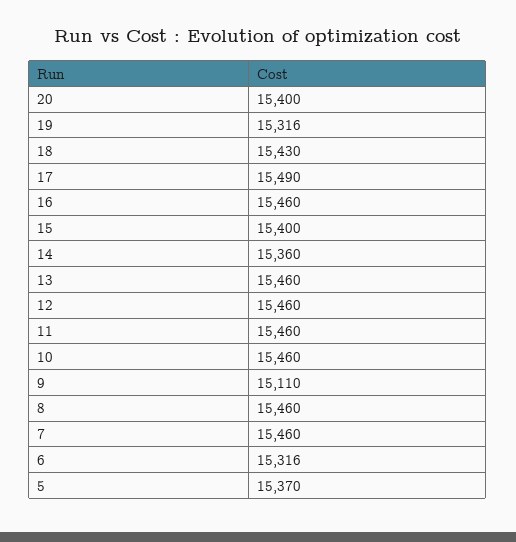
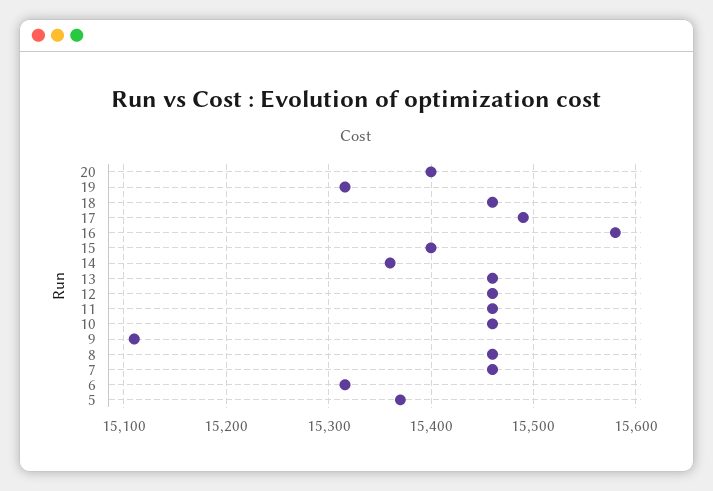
  {
    "20": 15400,
    "19": 15316,
-   "18": 15430,
+   "18": 15460,
    "17": 15490,
-   "16": 15460,
+   "16": 15580,
    "15": 15400,
    "14": 15360,
    "13": 15460,
    "12": 15460,
    "11": 15460,
    "10": 15460,
    "9": 15110,
    "8": 15460,
    "7": 15460,
    "6": 15316,
    "5": 15370
  }

